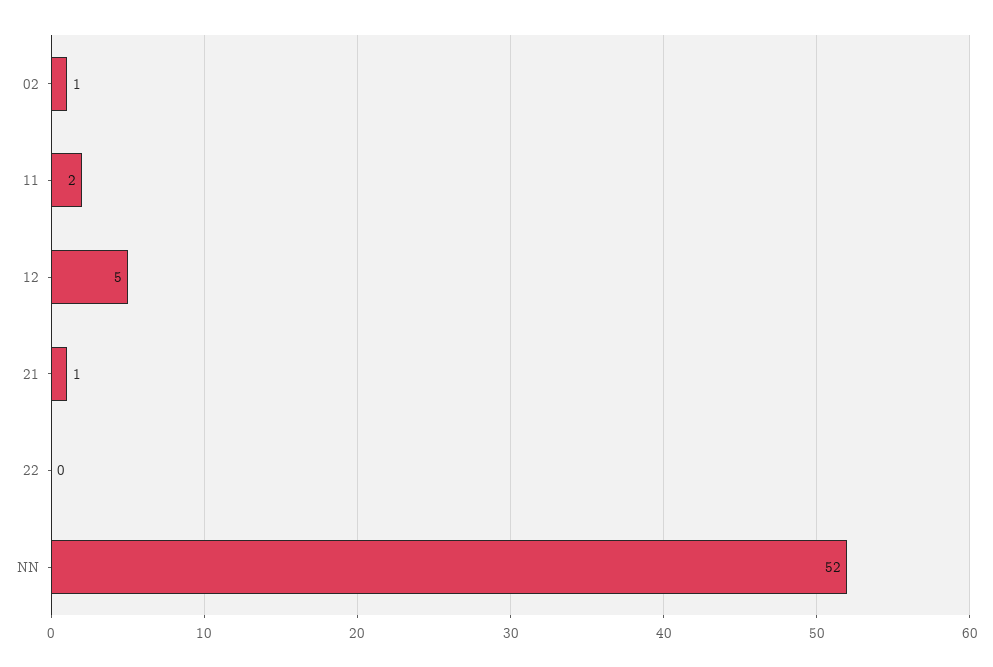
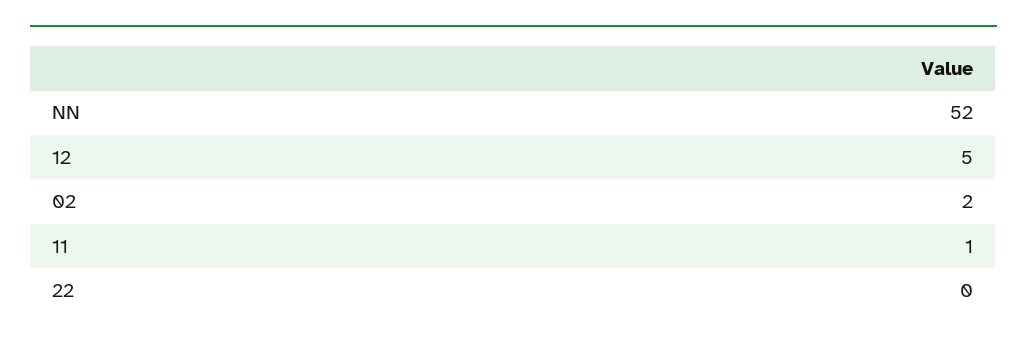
  {
-   "02": 1,
+   "02": 2,
-   "11": 2,
+   "11": 1,
    "12": 5,
-   "21": 1,
    "22": 0,
    "NN": 52
  }

